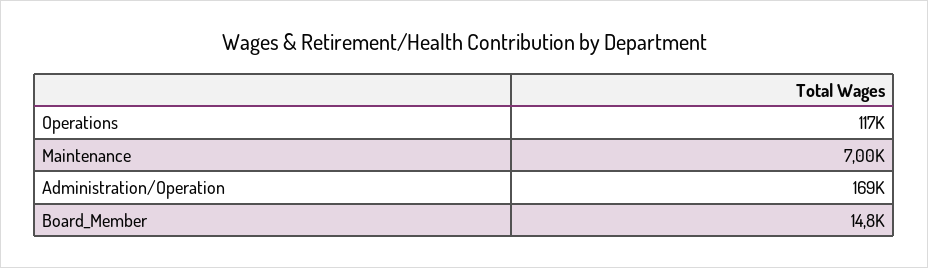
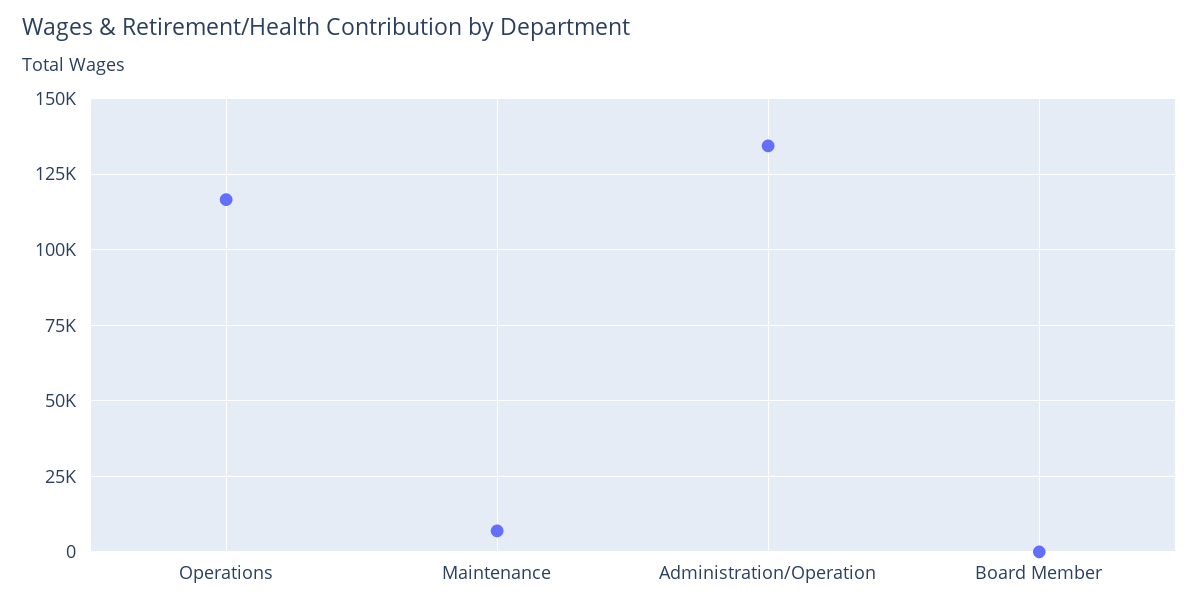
  {
    "Operations": 117000,
    "Maintenance": 7000,
-   "Administration/Operation": 169000,
+   "Administration/Operation": 135000,
-   "Board_Member": 14800
+   "Board_Member": 0
  }

